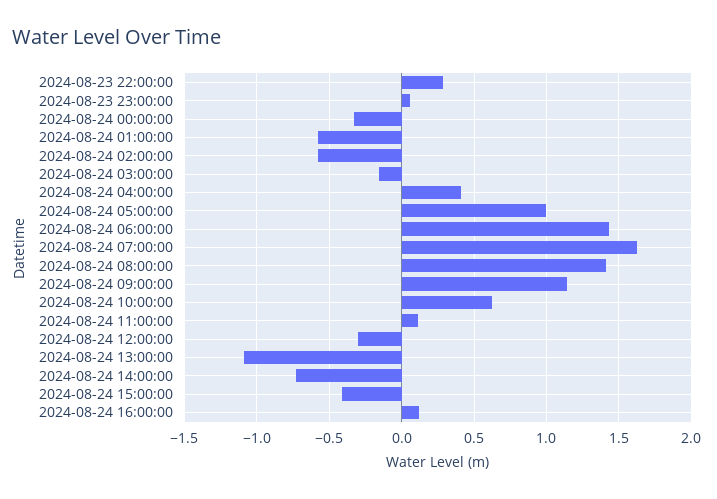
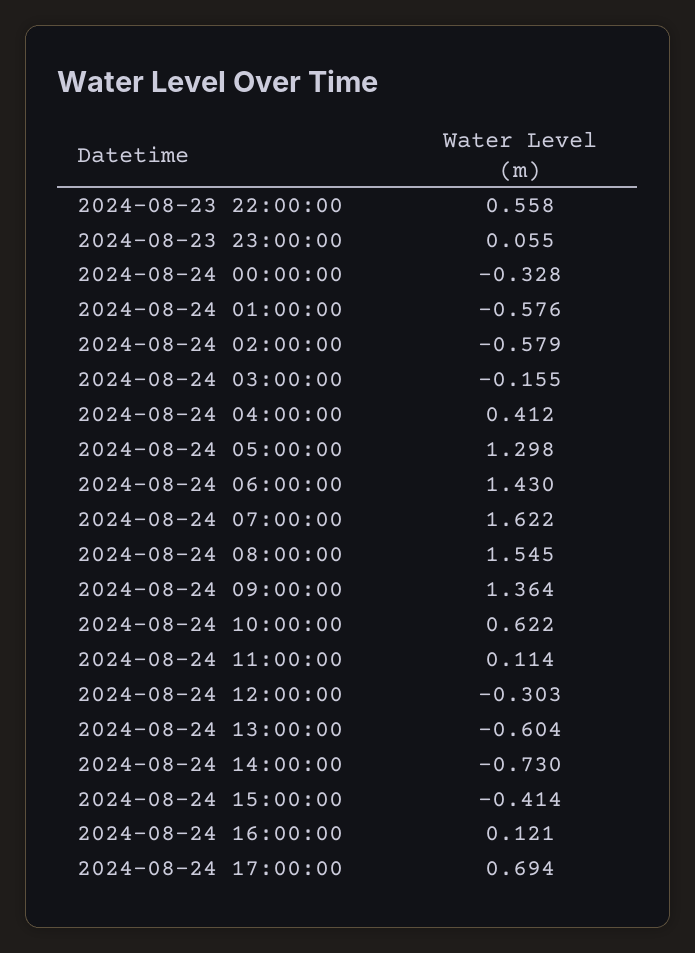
  {
-   "2024-08-23 22:00:00": 0.3,
+   "2024-08-23 22:00:00": 0.558,
    "2024-08-23 23:00:00": 0.055,
    "2024-08-24 00:00:00": -0.328,
    "2024-08-24 01:00:00": -0.576,
    "2024-08-24 02:00:00": -0.579,
    "2024-08-24 03:00:00": -0.155,
    "2024-08-24 04:00:00": 0.412,
-   "2024-08-24 05:00:00": 1,
+   "2024-08-24 05:00:00": 1.298,
    "2024-08-24 06:00:00": 1.43,
    "2024-08-24 07:00:00": 1.622,
-   "2024-08-24 08:00:00": 1.4,
+   "2024-08-24 08:00:00": 1.545,
-   "2024-08-24 09:00:00": 1.15,
+   "2024-08-24 09:00:00": 1.364,
    "2024-08-24 10:00:00": 0.622,
    "2024-08-24 11:00:00": 0.114,
    "2024-08-24 12:00:00": -0.303,
-   "2024-08-24 13:00:00": -1.1,
+   "2024-08-24 13:00:00": -0.604,
    "2024-08-24 14:00:00": -0.73,
    "2024-08-24 15:00:00": -0.414,
-   "2024-08-24 16:00:00": 0.121
+   "2024-08-24 16:00:00": 0.121,
+   "2024-08-24 17:00:00": 0.694
  }

